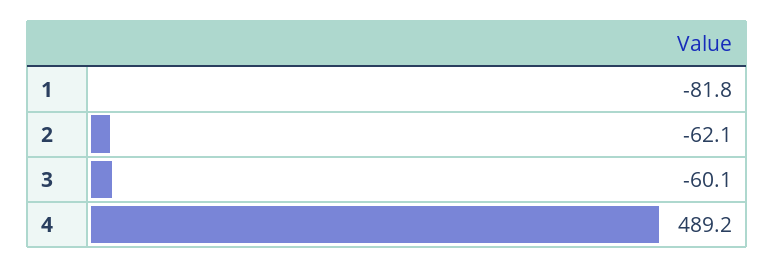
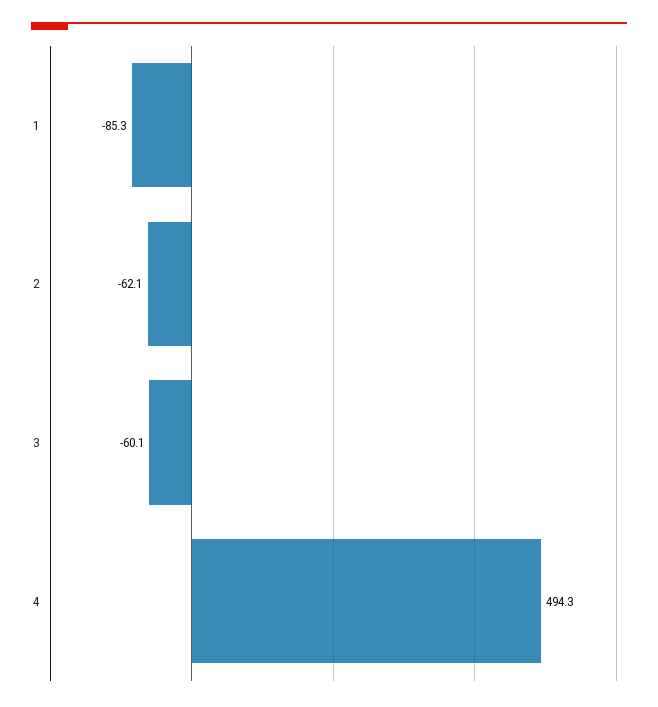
  {
-   "1": -81.8,
+   "1": -85.3,
    "2": -62.1,
    "3": -60.1,
-   "4": 489.2
+   "4": 494.3
  }

